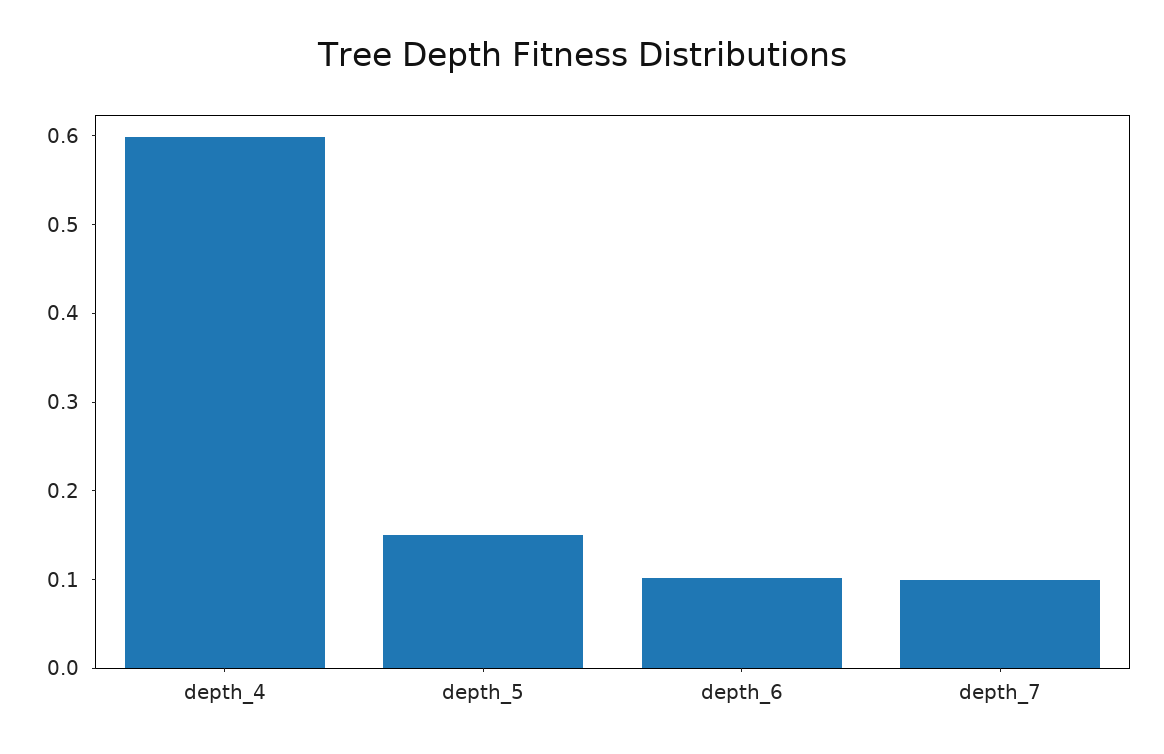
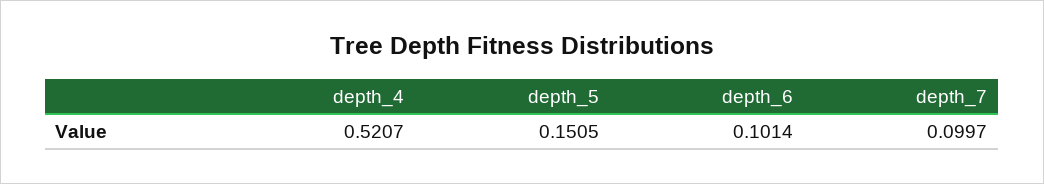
  {
-   "depth_4": 0.6,
+   "depth_4": 0.5207,
    "depth_5": 0.1505,
    "depth_6": 0.1014,
    "depth_7": 0.0997
  }

